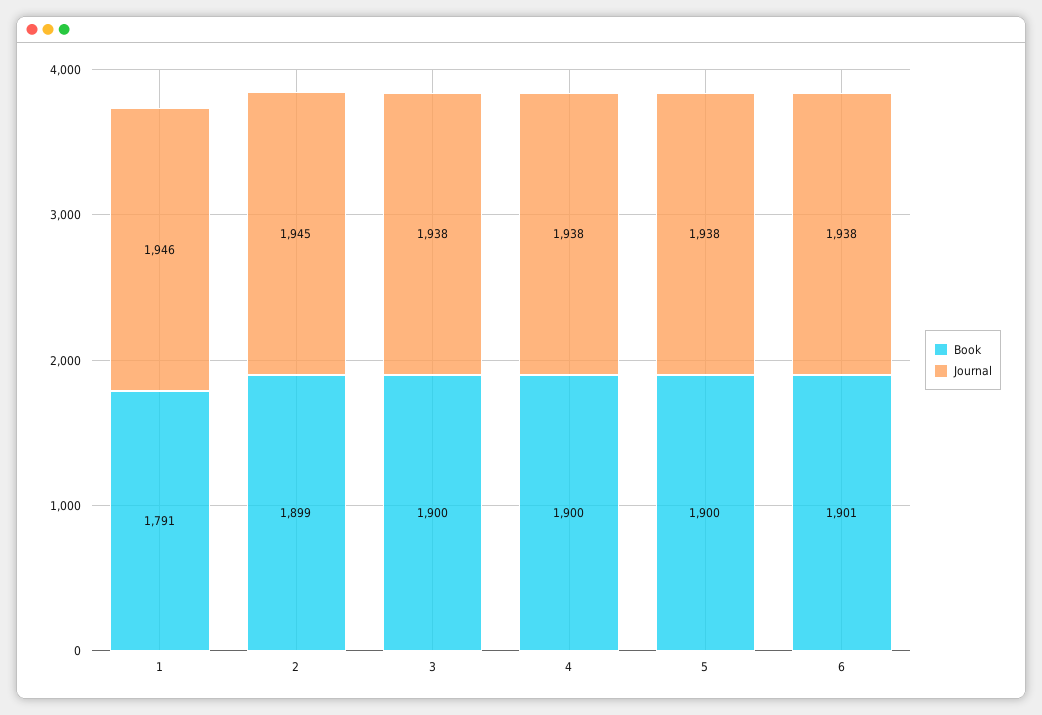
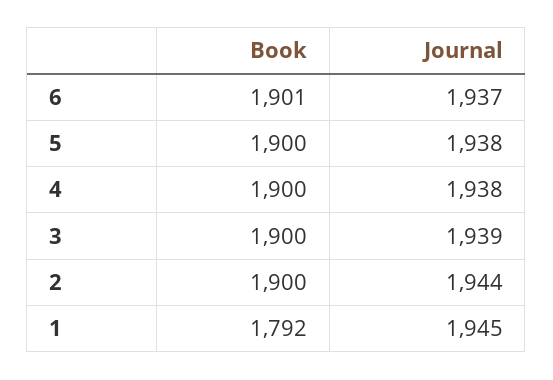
  {
    "Book": {
-     "1": 1791,
+     "1": 1792,
-     "2": 1899,
+     "2": 1900,
      "3": 1900,
      "4": 1900,
      "5": 1900,
      "6": 1901
    },
    "Journal": {
-     "1": 1946,
+     "1": 1945,
-     "2": 1945,
+     "2": 1944,
-     "3": 1938,
+     "3": 1939,
      "4": 1938,
      "5": 1938,
-     "6": 1938
+     "6": 1937
    }
  }

